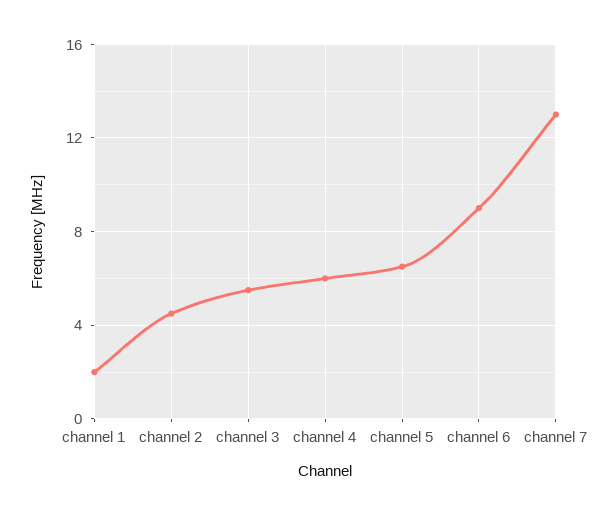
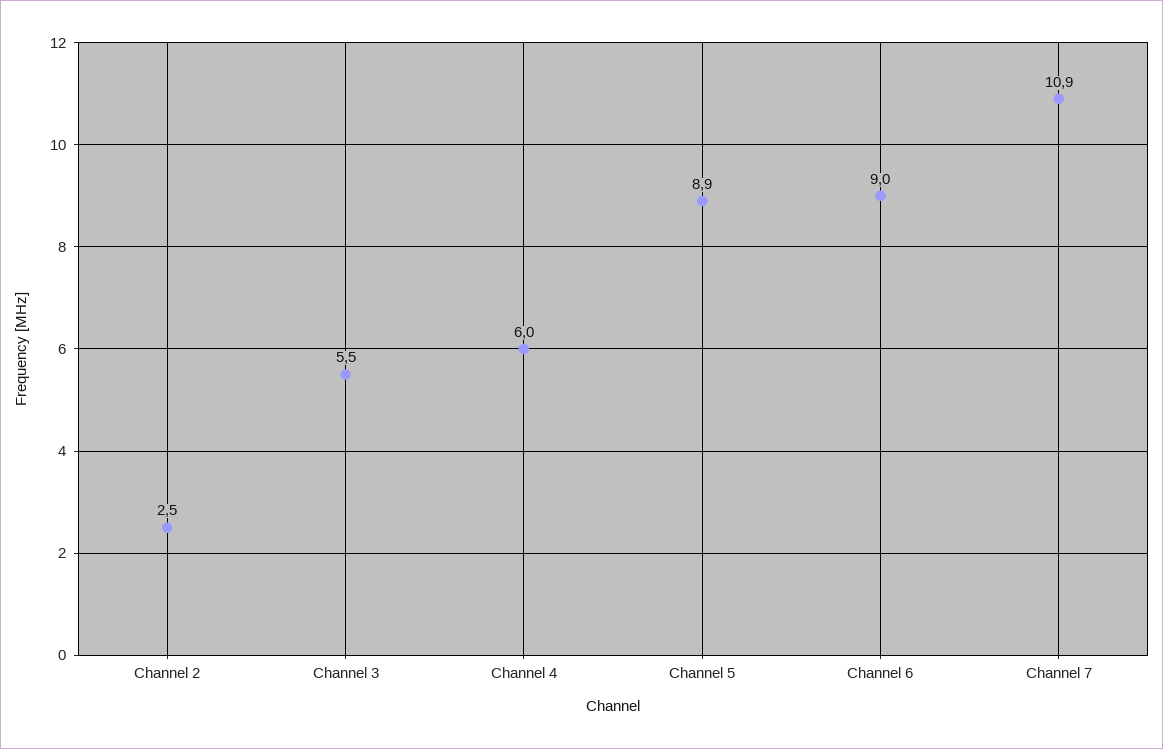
  {
-   "channel 1": 2,
-   "channel 2": 4.5,
+   "channel 2": 2.5,
    "channel 3": 5.5,
    "channel 4": 6,
-   "channel 5": 6.5,
+   "channel 5": 8.9,
    "channel 6": 9,
-   "channel 7": 13
+   "channel 7": 10.9
  }

